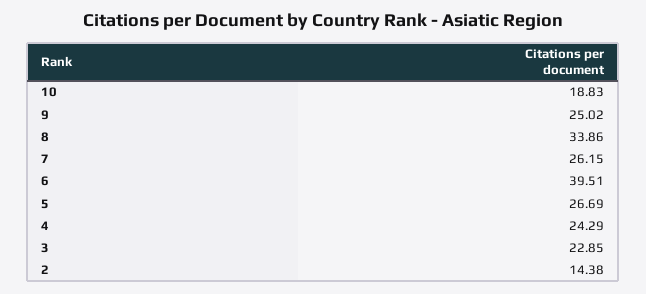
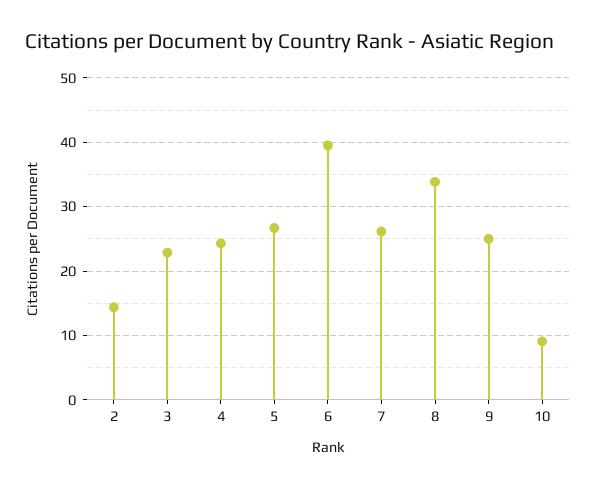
  {
-   "10": 18.83,
+   "10": 9,
    "9": 25.02,
    "8": 33.86,
    "7": 26.15,
    "6": 39.51,
    "5": 26.69,
    "4": 24.29,
    "3": 22.85,
    "2": 14.38
  }

